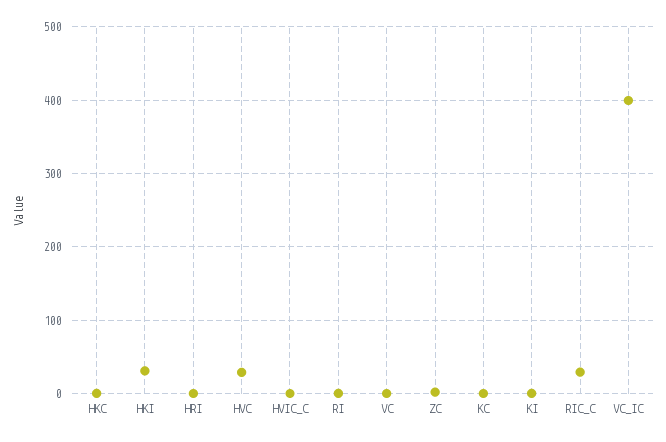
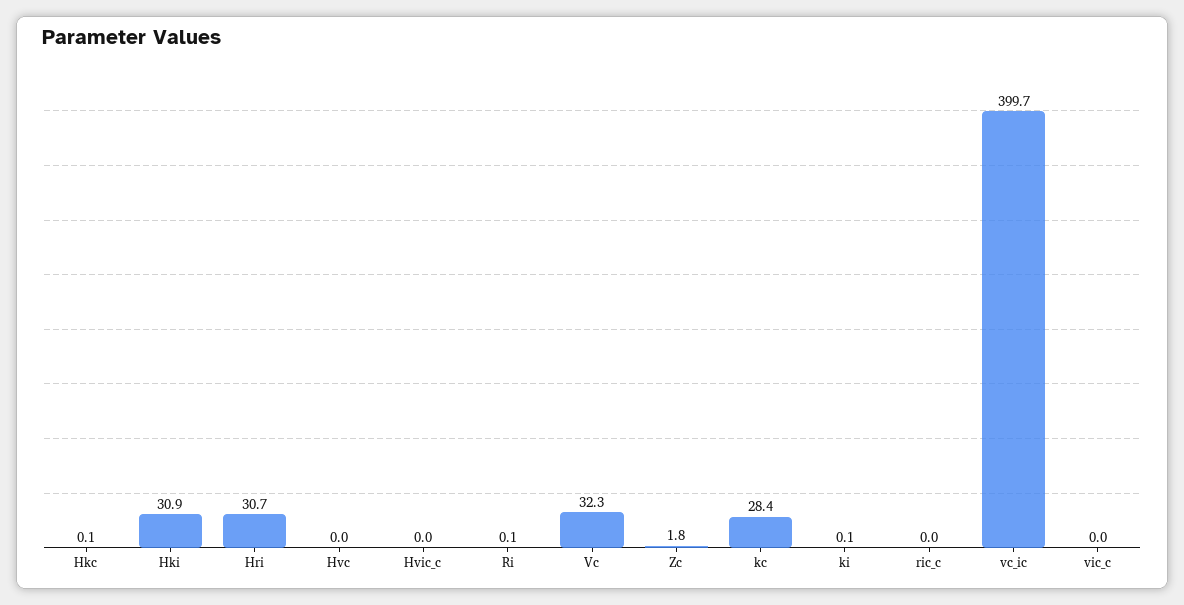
  {
    "HKC": 0.1,
    "HKI": 30.9,
-   "HRI": 0,
+   "HRI": 30.7,
-   "HVC": 30,
+   "HVC": 0,
    "HVIC_C": 0,
    "RI": 0.1,
-   "VC": 0,
+   "VC": 32.3,
    "ZC": 1.8,
-   "KC": 0,
+   "KC": 28.4,
    "KI": 0.1,
-   "RIC_C": 30,
+   "RIC_C": 0,
-   "VC_IC": 399.7
+   "VC_IC": 399.7,
+   "vic_c": 0
  }

